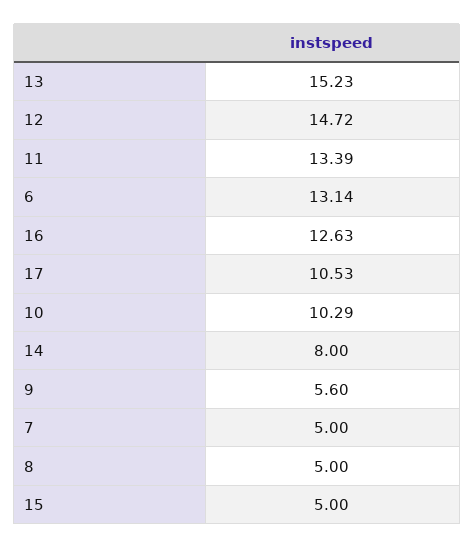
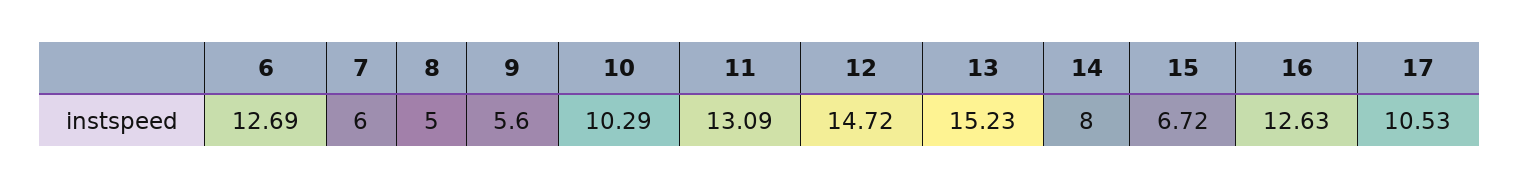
  {
    "13": 15.23,
    "12": 14.72,
-   "11": 13.39,
+   "11": 13.09,
-   "6": 13.14,
+   "6": 12.69,
    "16": 12.63,
    "17": 10.53,
    "10": 10.29,
    "14": 8,
    "9": 5.6,
-   "7": 5,
+   "7": 6,
    "8": 5,
-   "15": 5
+   "15": 6.72
  }

